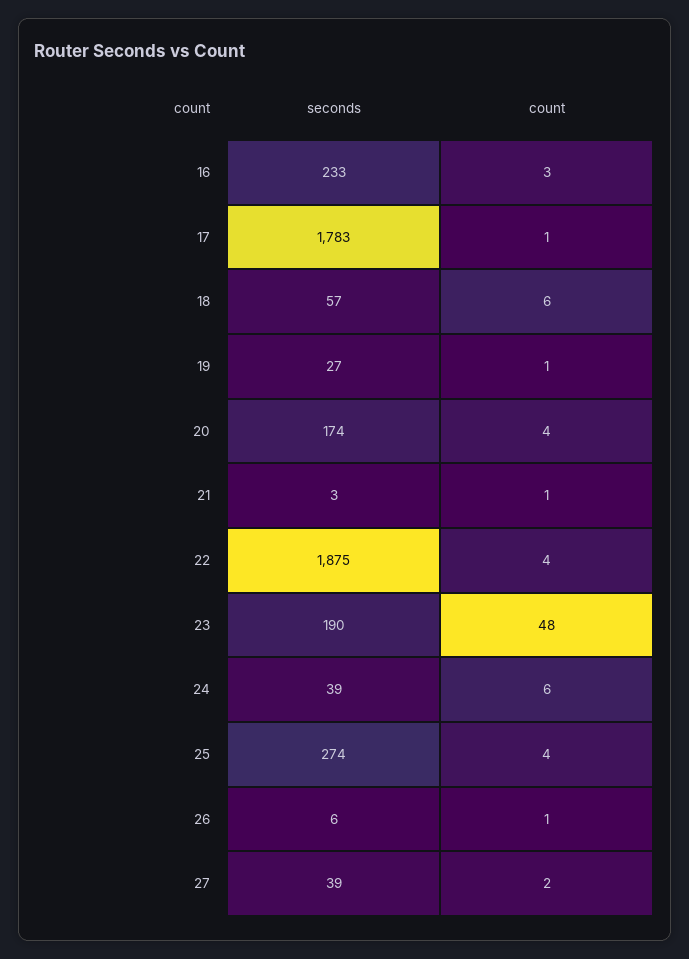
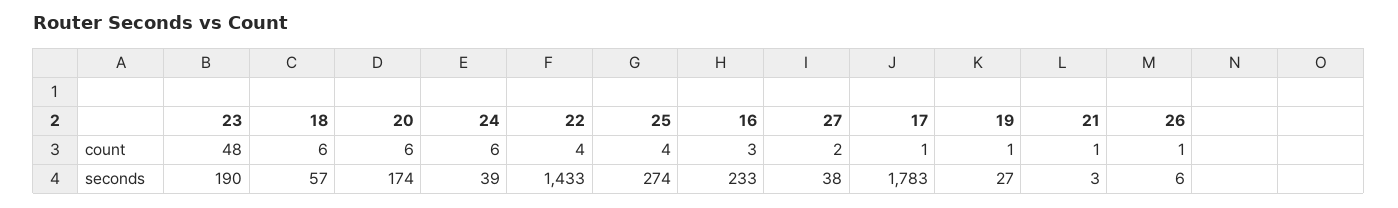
  {
    "seconds": {
      "16": 233,
      "17": 1783,
      "18": 57,
      "19": 27,
      "20": 174,
      "21": 3,
-     "22": 1875,
+     "22": 1433,
      "23": 190,
      "24": 39,
      "25": 274,
      "26": 6,
-     "27": 39
+     "27": 38
    },
    "count": {
      "16": 3,
      "17": 1,
      "18": 6,
      "19": 1,
-     "20": 4,
+     "20": 6,
      "21": 1,
      "22": 4,
      "23": 48,
      "24": 6,
      "25": 4,
      "26": 1,
      "27": 2
    }
  }

